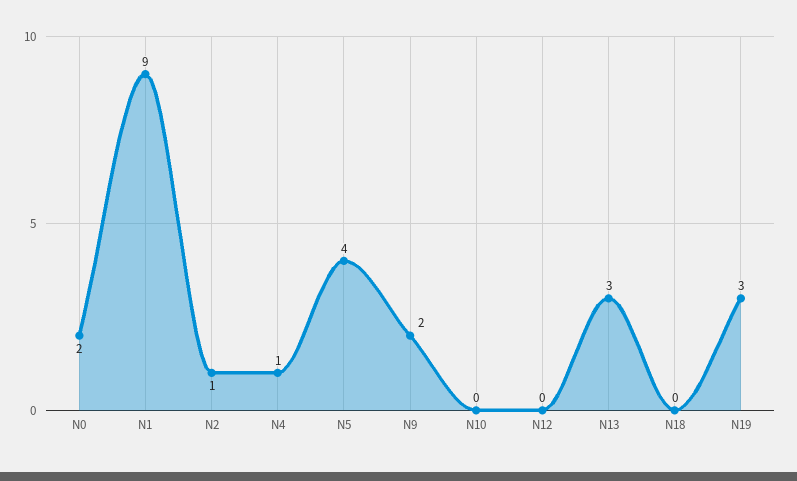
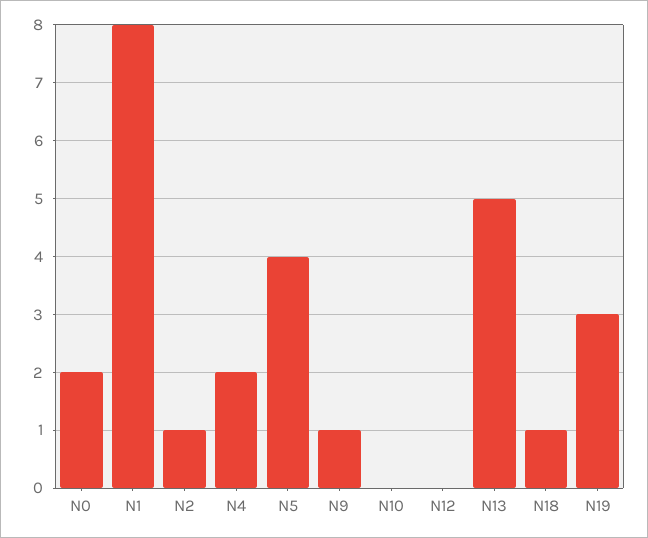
  {
    "N0": 2,
-   "N1": 9,
+   "N1": 8,
    "N2": 1,
-   "N4": 1,
+   "N4": 2,
    "N5": 4,
-   "N9": 2,
+   "N9": 1,
    "N10": 0,
    "N12": 0,
-   "N13": 3,
+   "N13": 5,
-   "N18": 0,
+   "N18": 1,
    "N19": 3
  }

